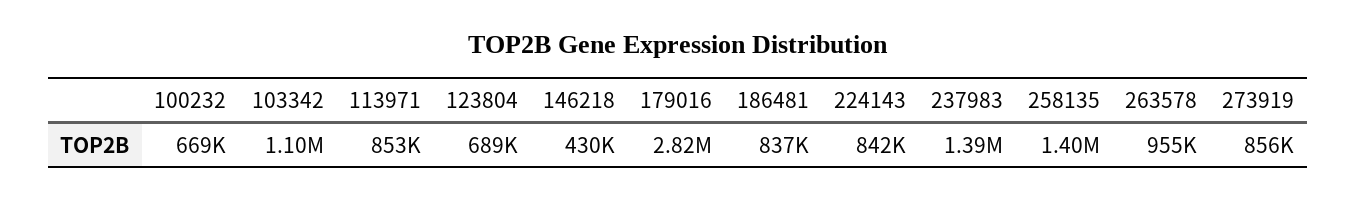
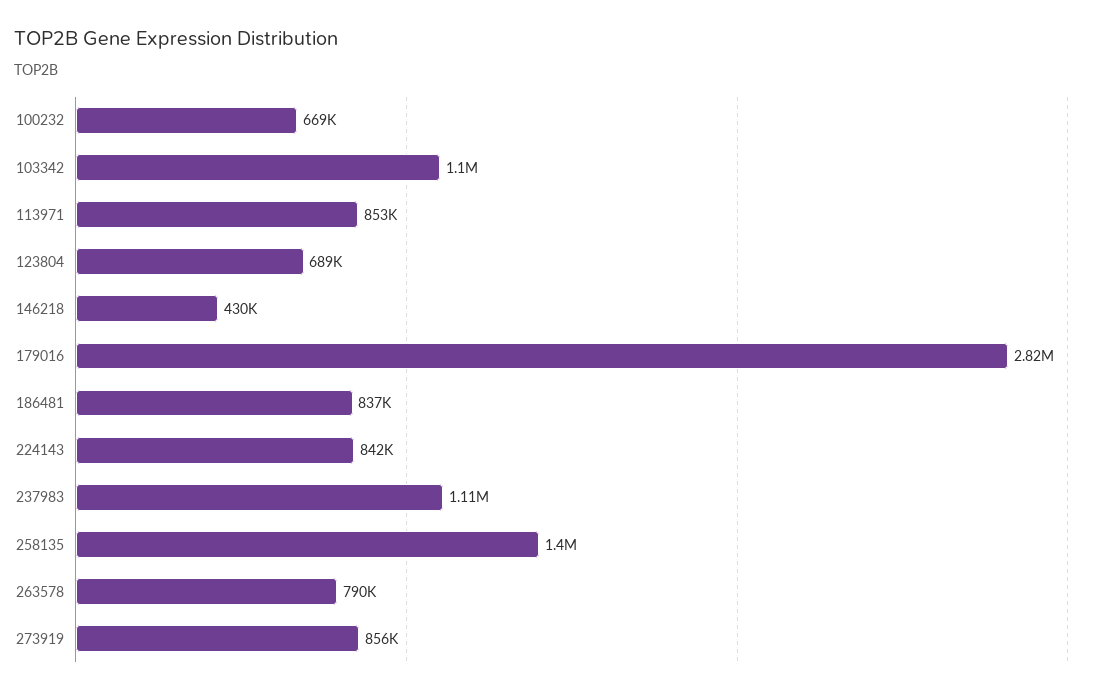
  {
    "100232": 669000,
    "103342": 1100000,
    "113971": 853000,
    "123804": 689000,
    "146218": 430000,
    "179016": 2820000,
    "186481": 837000,
    "224143": 842000,
-   "237983": 1390000,
+   "237983": 1110000,
    "258135": 1400000,
-   "263578": 955000,
+   "263578": 790000,
    "273919": 856000
  }

